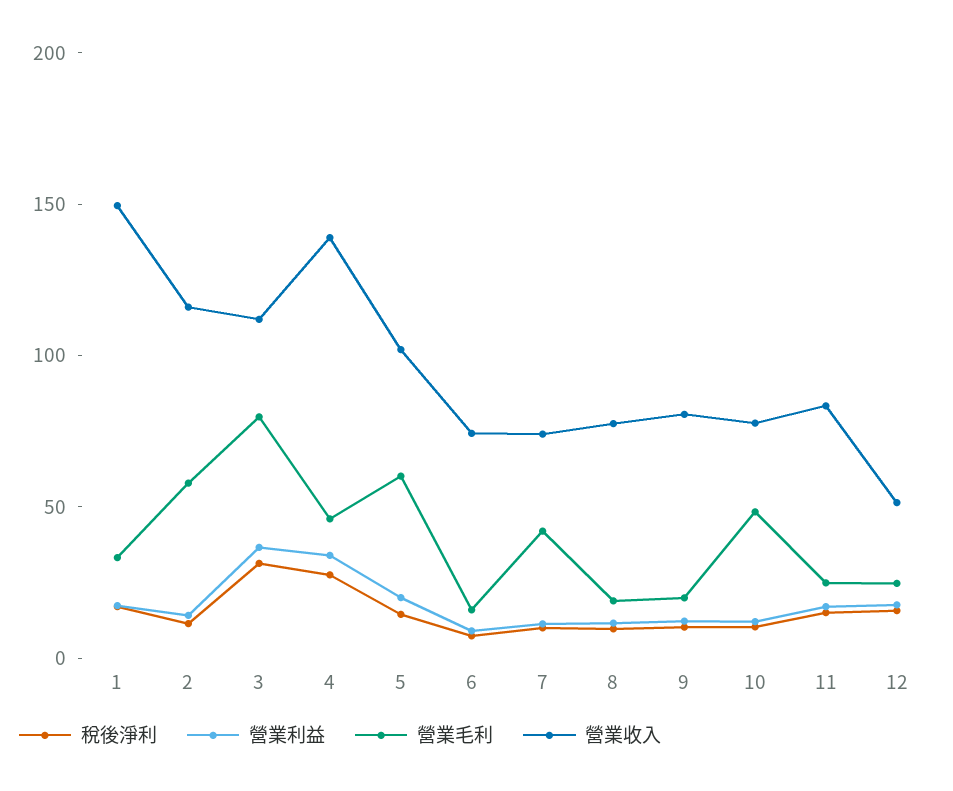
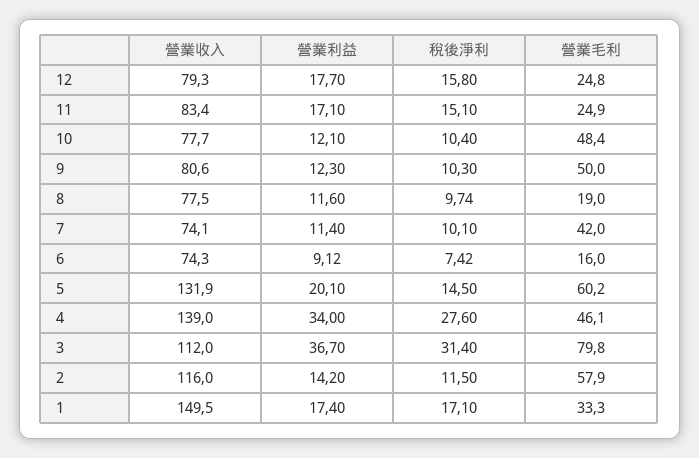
  {
    "稅後淨利": {
      "1": 17.1,
      "2": 11.5,
      "3": 31.4,
      "4": 27.6,
      "5": 14.5,
      "6": 7.42,
      "7": 10.1,
      "8": 9.74,
      "9": 10.3,
      "10": 10.4,
      "11": 15.1,
      "12": 15.8
    },
    "營業利益": {
      "1": 17.4,
      "2": 14.2,
      "3": 36.7,
      "4": 34,
      "5": 20.1,
      "6": 9.12,
      "7": 11.4,
      "8": 11.6,
      "9": 12.3,
      "10": 12.1,
      "11": 17.1,
      "12": 17.7
    },
    "營業毛利": {
      "1": 33.3,
      "2": 57.9,
      "3": 79.8,
      "4": 46.1,
      "5": 60.2,
      "6": 16,
      "7": 42,
      "8": 19,
-     "9": 20,
+     "9": 50,
      "10": 48.4,
      "11": 24.9,
      "12": 24.8
    },
    "營業收入": {
      "1": 149.5,
      "2": 116,
      "3": 112,
      "4": 139,
-     "5": 100,
+     "5": 131.9,
      "6": 74.3,
      "7": 74.1,
      "8": 77.5,
      "9": 80.6,
      "10": 77.7,
      "11": 83.4,
-     "12": 50
+     "12": 79.3
    }
  }

